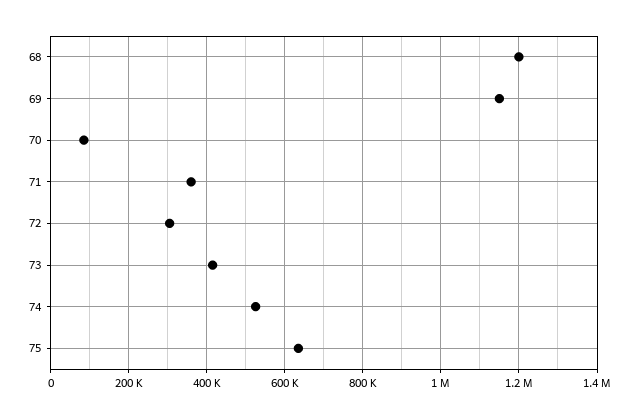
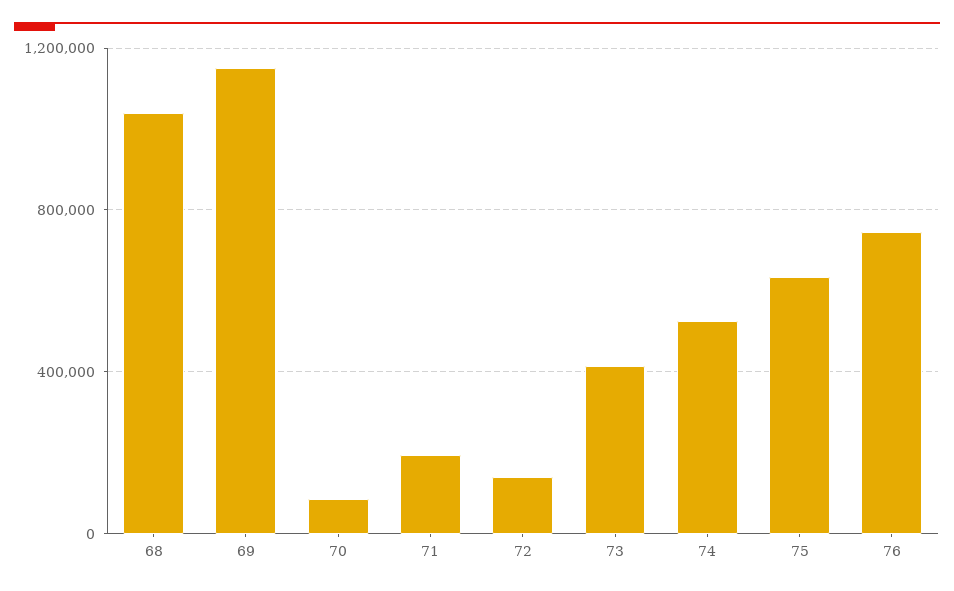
  {
-   "68": 1200000,
+   "68": 1050000,
    "69": 1160000,
    "70": 80000,
-   "71": 360000,
+   "71": 200000,
-   "72": 300000,
+   "72": 150000,
    "73": 420000,
    "74": 520000,
-   "75": 640000
+   "75": 640000,
+   "76": 750000
  }

